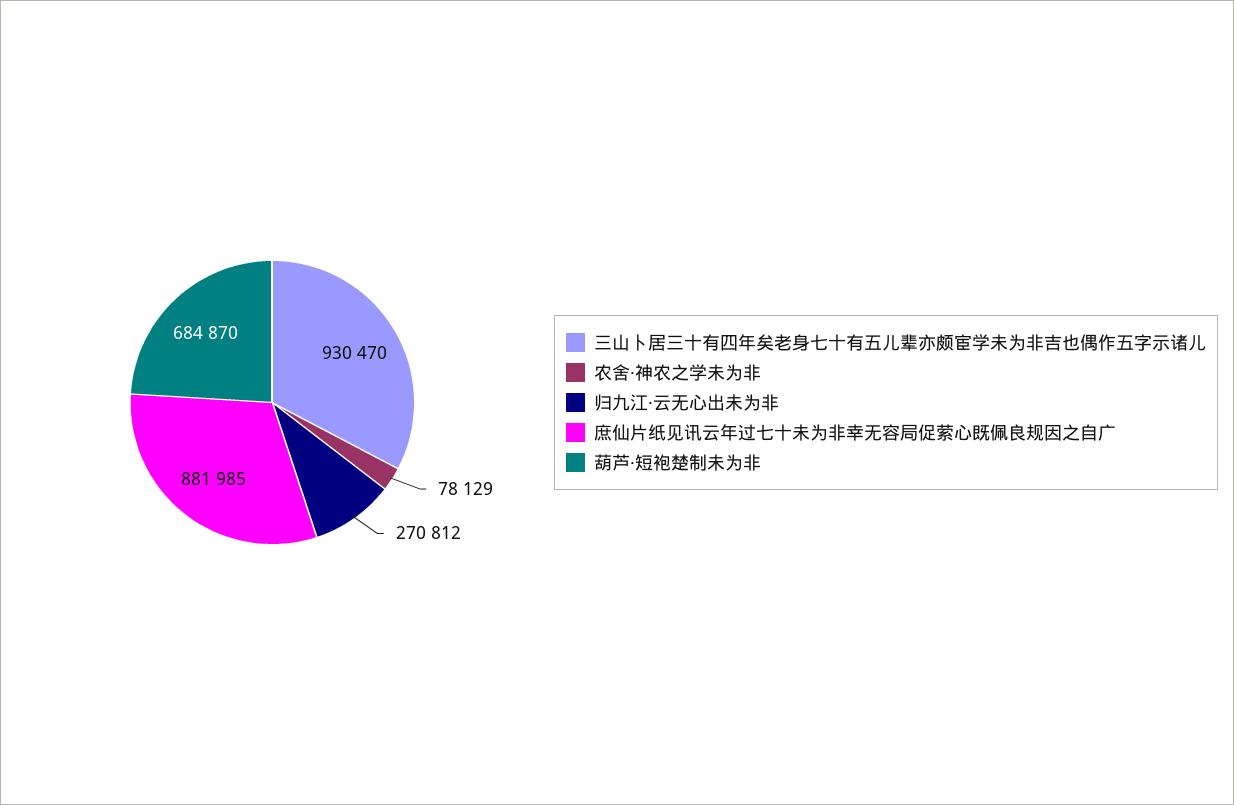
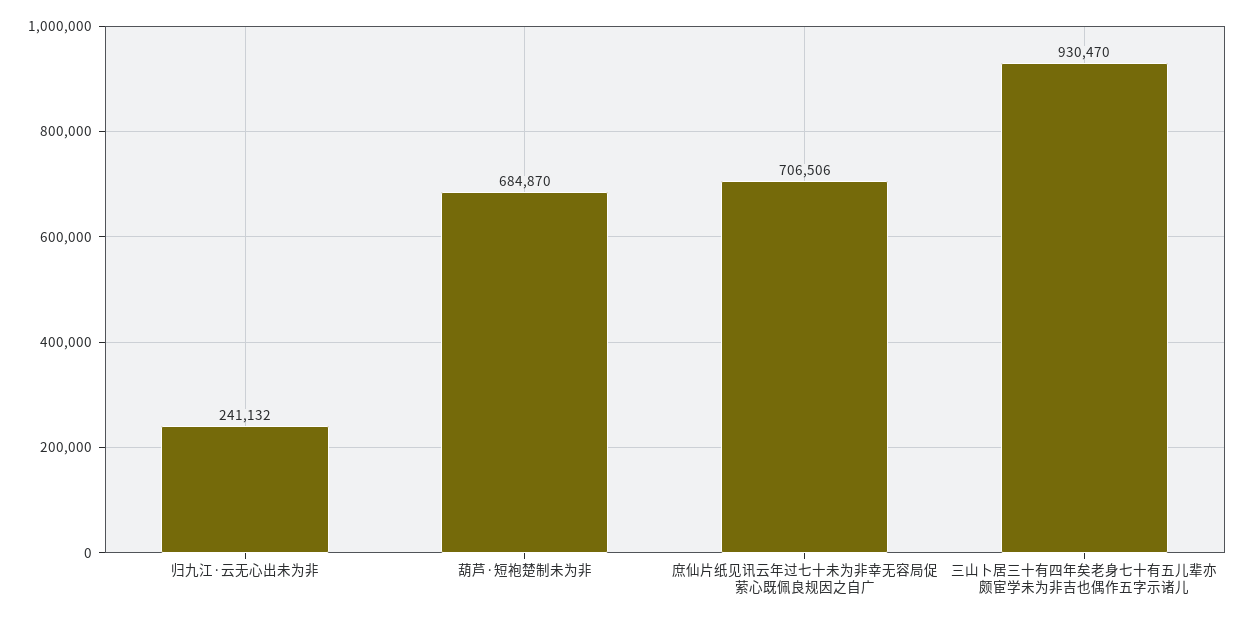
  {
    "三山卜居三十有四年矣老身七十有五儿辈亦颇宦学未为非吉也偶作五字示诸儿": 930470,
-   "农舍·神农之学未为非": 78129,
-   "归九江·云无心出未为非": 270812,
+   "归九江·云无心出未为非": 241132,
-   "庶仙片纸见讯云年过七十未为非幸无容局促萦心既佩良规因之自广": 881985,
+   "庶仙片纸见讯云年过七十未为非幸无容局促萦心既佩良规因之自广": 706506,
    "葫芦·短袍楚制未为非": 684870
  }

